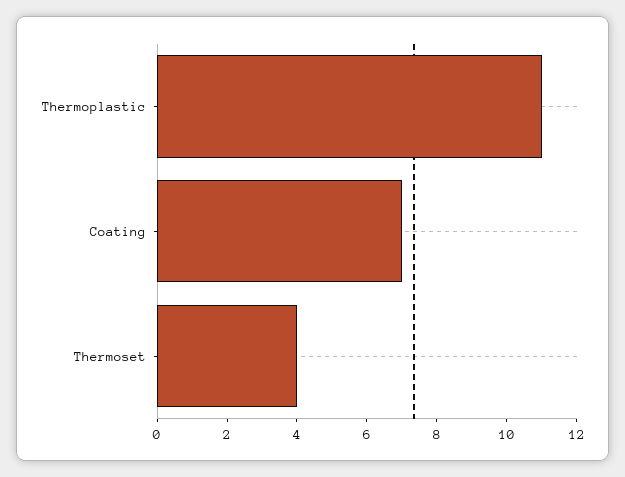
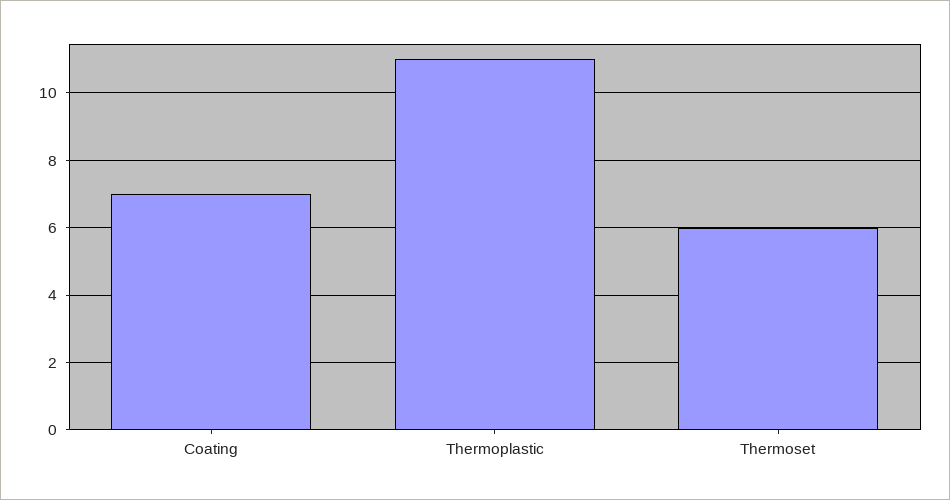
  {
    "Thermoplastic": 11,
    "Coating": 7,
-   "Thermoset": 4
+   "Thermoset": 6
  }

